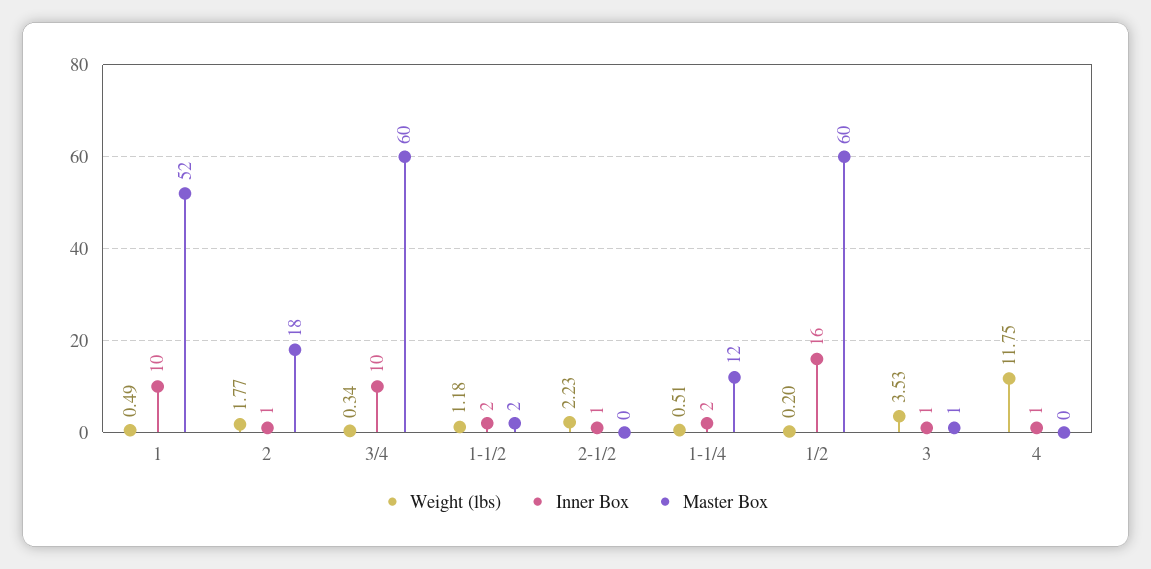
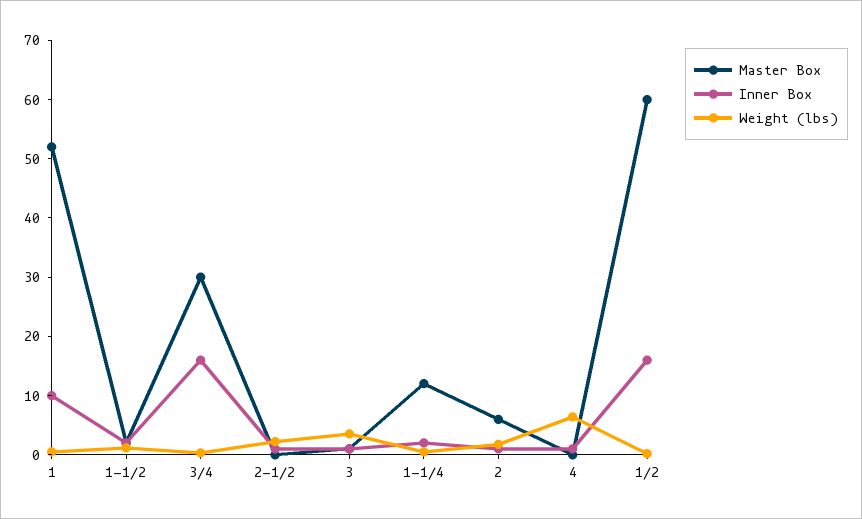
  {
    "Weight (lbs)": {
      "1": 0.49,
      "2": 1.77,
      "3/4": 0.34,
      "1-1/2": 1.18,
      "2-1/2": 2.23,
      "1-1/4": 0.51,
      "1/2": 0.2,
      "3": 3.53,
-     "4": 11.75
+     "4": 6
    },
    "Inner Box": {
      "1": 10,
      "2": 1,
-     "3/4": 10,
+     "3/4": 16,
      "1-1/2": 2,
      "2-1/2": 1,
      "1-1/4": 2,
      "1/2": 16,
      "3": 1,
      "4": 1
    },
    "Master Box": {
      "1": 52,
-     "2": 18,
+     "2": 6,
-     "3/4": 60,
+     "3/4": 30,
      "1-1/2": 2,
      "2-1/2": 0,
      "1-1/4": 12,
      "1/2": 60,
      "3": 1,
      "4": 0
    }
  }

